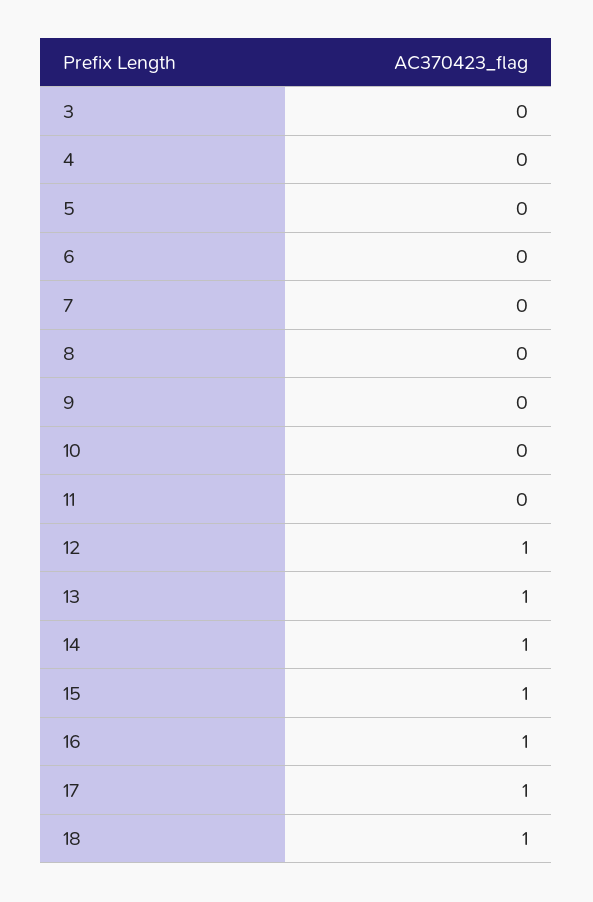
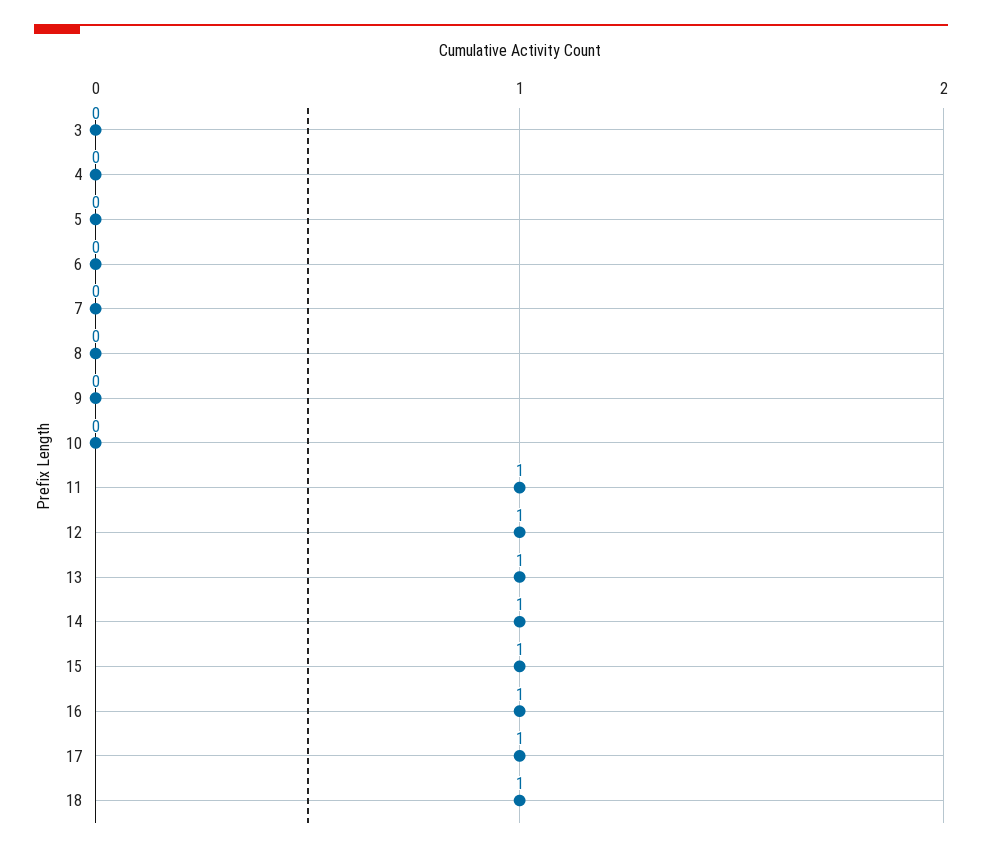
  {
    "3": 0,
    "4": 0,
    "5": 0,
    "6": 0,
    "7": 0,
    "8": 0,
    "9": 0,
    "10": 0,
-   "11": 0,
+   "11": 1,
    "12": 1,
    "13": 1,
    "14": 1,
    "15": 1,
    "16": 1,
    "17": 1,
    "18": 1
  }

